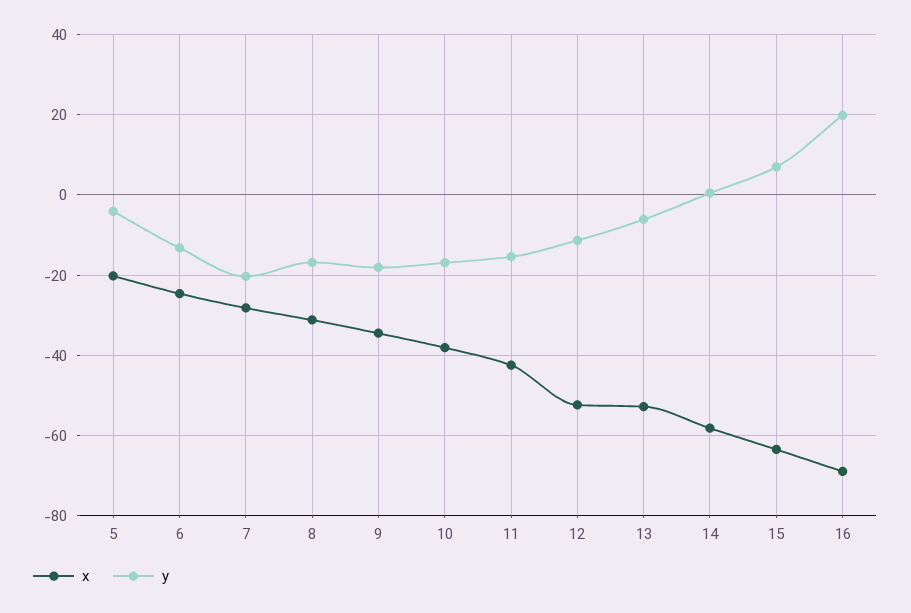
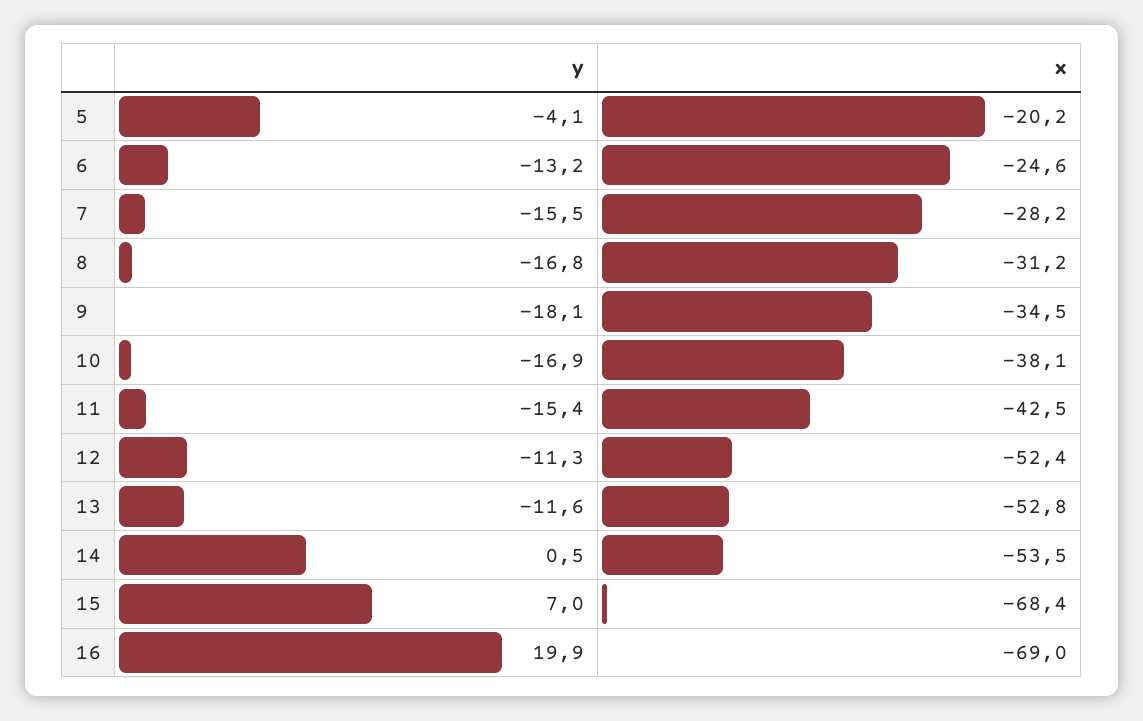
  {
    "x": {
      "5": -20.2,
      "6": -24.6,
      "7": -28.2,
      "8": -31.2,
      "9": -34.5,
      "10": -38.1,
      "11": -42.5,
      "12": -52.4,
      "13": -52.8,
-     "14": -58,
+     "14": -53.5,
-     "15": -64,
+     "15": -68.4,
      "16": -69
    },
    "y": {
      "5": -4.1,
      "6": -13.2,
-     "7": -20,
+     "7": -15.5,
      "8": -16.8,
      "9": -18.1,
      "10": -16.9,
      "11": -15.4,
      "12": -11.3,
-     "13": -6,
+     "13": -11.6,
      "14": 0.5,
      "15": 7,
      "16": 19.9
    }
  }

